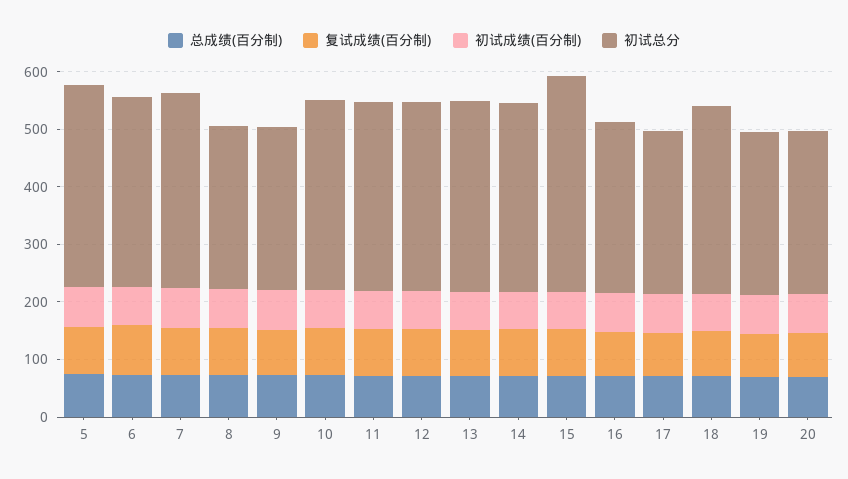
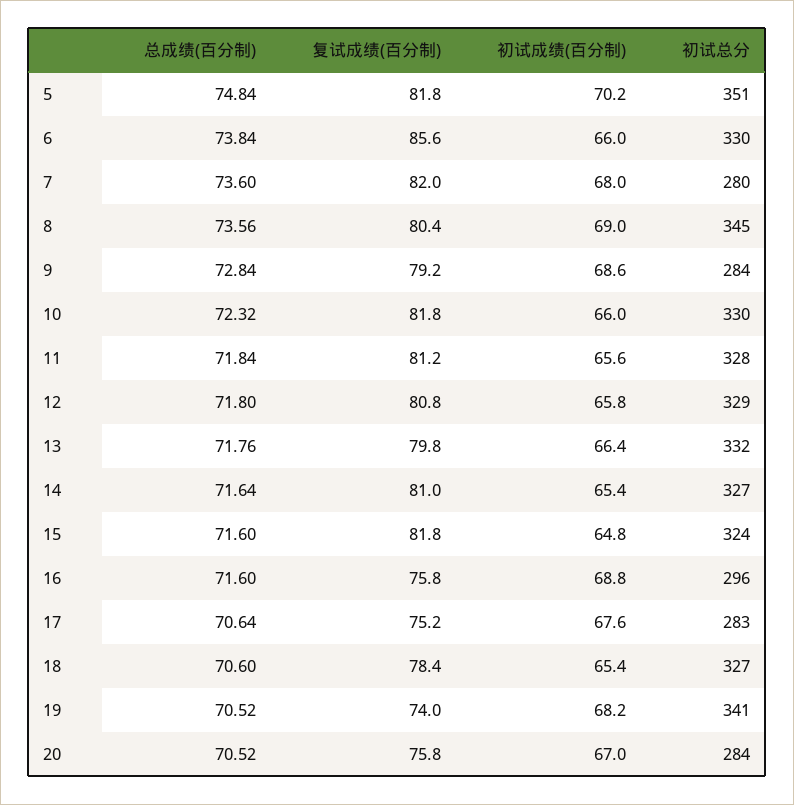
  {
    "总成绩(百分制)": {
      "5": 74.84,
      "6": 73.84,
      "7": 73.6,
      "8": 73.56,
      "9": 72.84,
      "10": 72.32,
      "11": 71.84,
      "12": 71.8,
      "13": 71.76,
      "14": 71.64,
      "15": 71.6,
      "16": 71.6,
      "17": 70.64,
      "18": 70.6,
      "19": 70.52,
      "20": 70.52
    },
    "复试成绩(百分制)": {
      "5": 81.8,
      "6": 85.6,
      "7": 82,
      "8": 80.4,
      "9": 79.2,
      "10": 81.8,
      "11": 81.2,
      "12": 80.8,
      "13": 79.8,
      "14": 81,
      "15": 81.8,
      "16": 75.8,
      "17": 75.2,
      "18": 78.4,
      "19": 74,
      "20": 75.8
    },
    "初试成绩(百分制)": {
      "5": 70.2,
      "6": 66,
      "7": 68,
      "8": 69,
      "9": 68.6,
      "10": 66,
      "11": 65.6,
      "12": 65.8,
      "13": 66.4,
      "14": 65.4,
      "15": 64.8,
      "16": 68.8,
      "17": 67.6,
      "18": 65.4,
      "19": 68.2,
      "20": 67
    },
    "初试总分": {
      "5": 351,
      "6": 330,
-     "7": 340,
+     "7": 280,
-     "8": 280,
+     "8": 345,
      "9": 284,
      "10": 330,
      "11": 328,
      "12": 329,
      "13": 332,
      "14": 327,
-     "15": 380,
+     "15": 324,
      "16": 296,
      "17": 283,
      "18": 327,
-     "19": 280,
+     "19": 341,
      "20": 284
    }
  }

